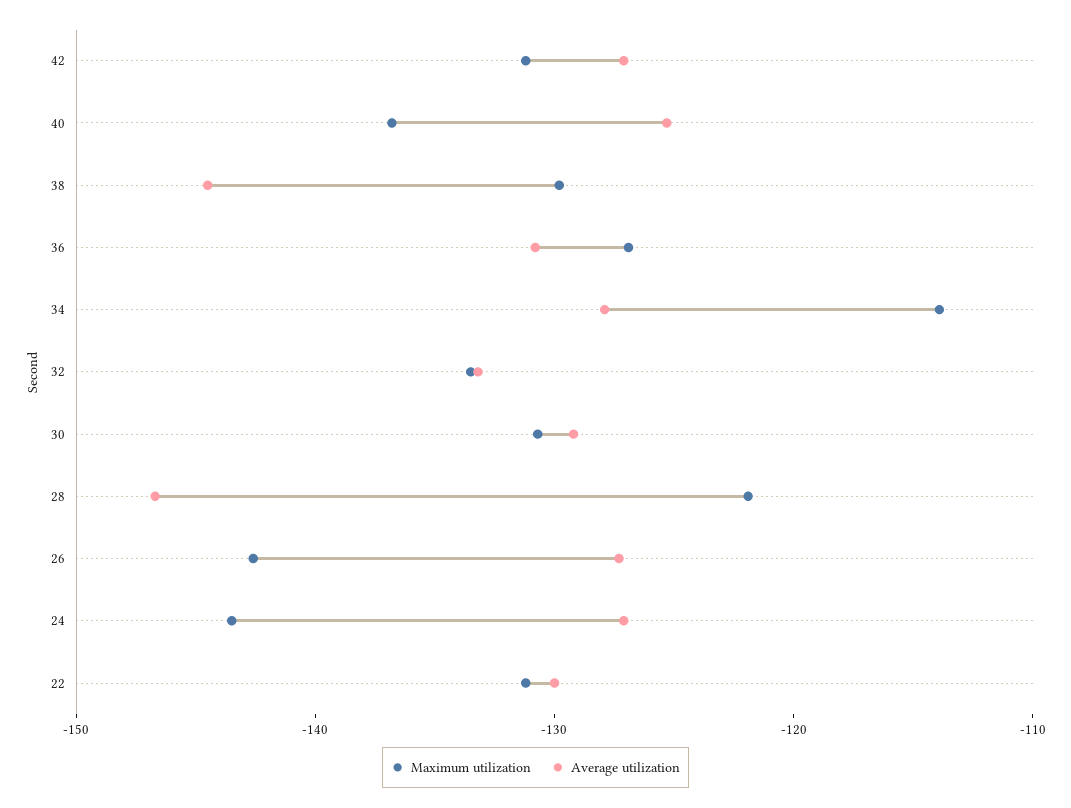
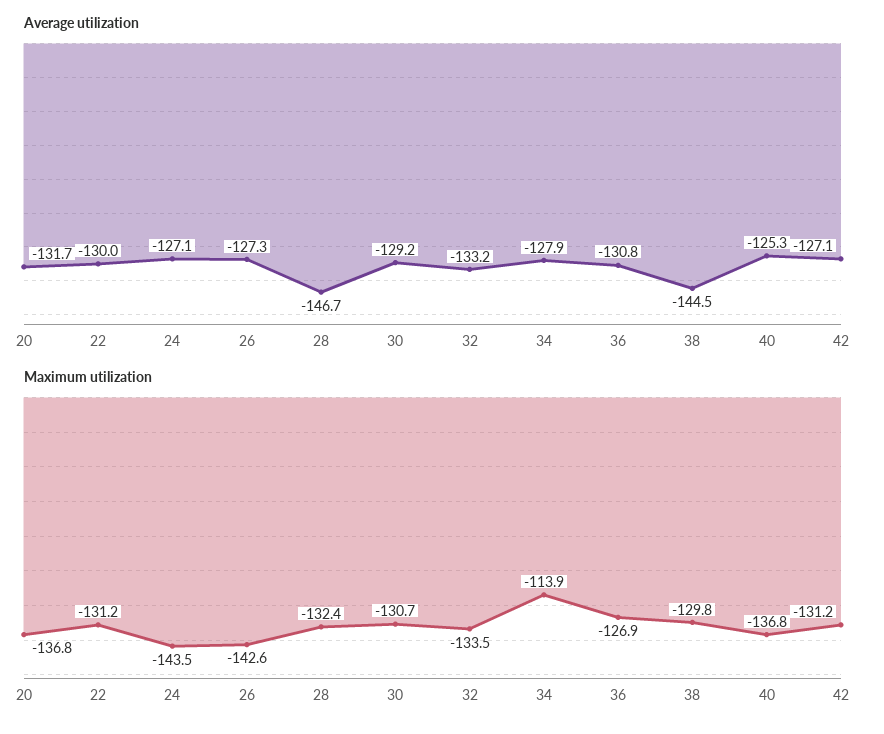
  {
    "Maximum utilization": {
      "42": -131.2,
      "40": -136.8,
      "38": -129.8,
      "36": -126.9,
      "34": -113.9,
      "32": -133.5,
      "30": -130.7,
-     "28": -122,
+     "28": -132.4,
      "26": -142.6,
      "24": -143.5,
-     "22": -131.2
+     "22": -131.2,
+     "20": -136.8
    },
    "Average utilization": {
      "42": -127.1,
      "40": -125.3,
      "38": -144.5,
      "36": -130.8,
      "34": -127.9,
      "32": -133.2,
      "30": -129.2,
      "28": -146.7,
      "26": -127.3,
      "24": -127.1,
-     "22": -130
+     "22": -130,
+     "20": -131.7
    }
  }

